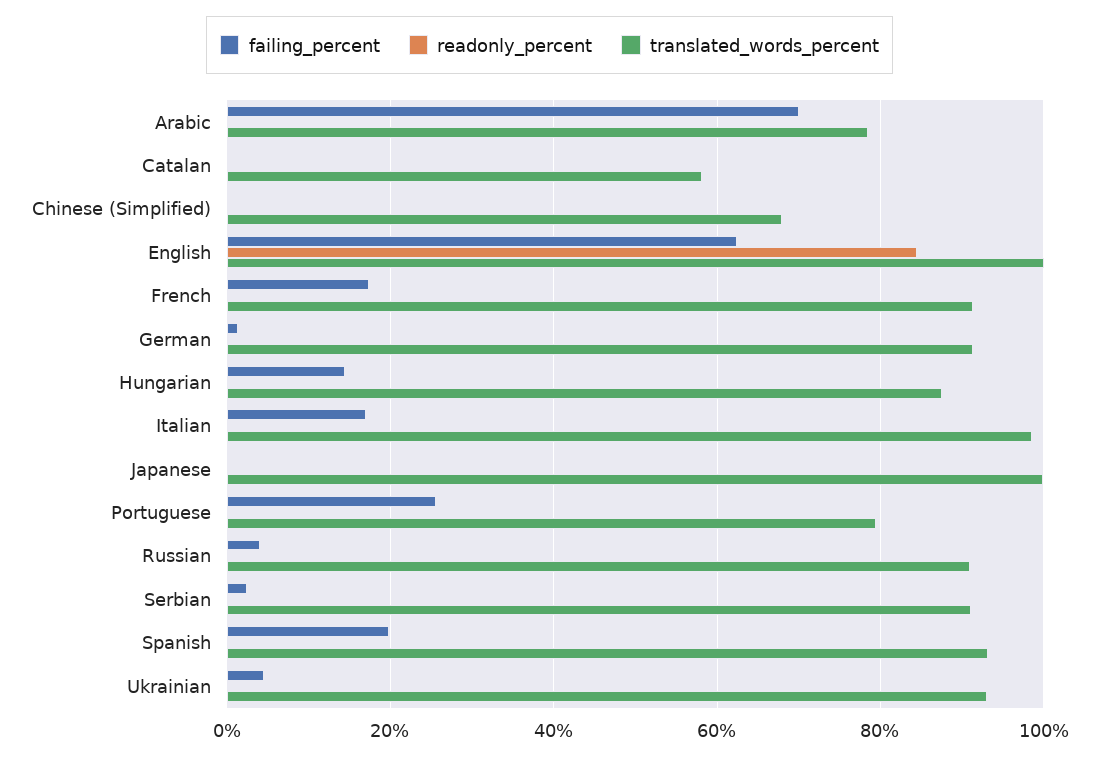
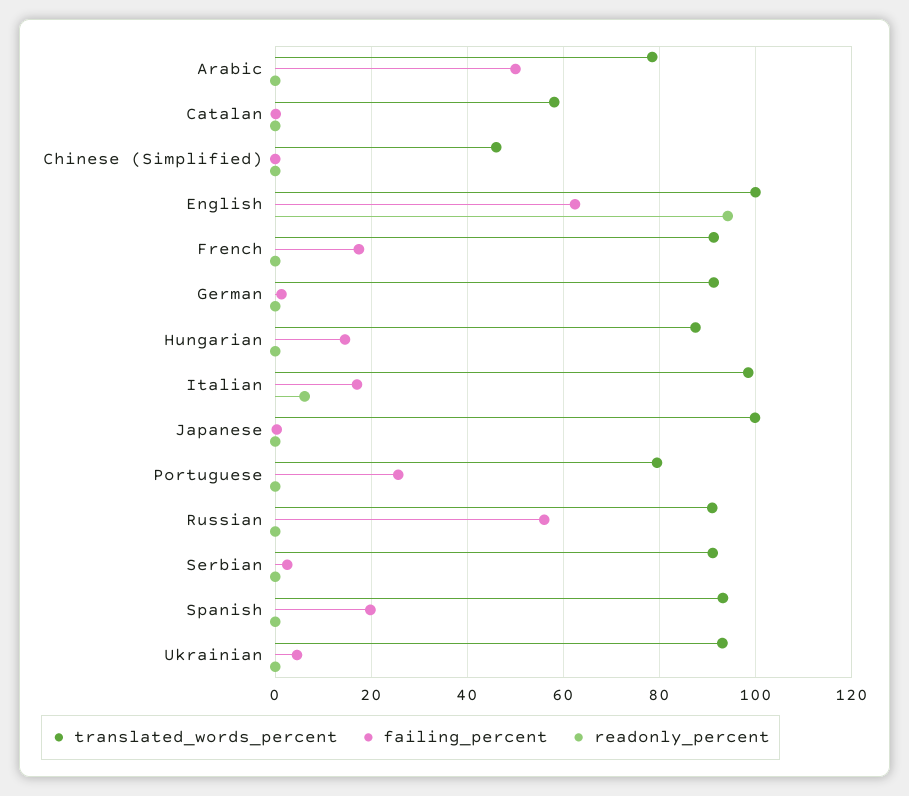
  {
    "failing_percent": {
-     "Arabic": 70,
+     "Arabic": 50,
      "Catalan": 0,
      "Chinese (Simplified)": 0,
      "English": 62,
      "French": 18,
      "German": 2,
      "Hungarian": 14,
      "Italian": 18,
      "Japanese": 0,
      "Portuguese": 26,
-     "Russian": 4,
+     "Russian": 56,
      "Serbian": 2,
      "Spanish": 20,
      "Ukrainian": 4
    },
    "readonly_percent": {
      "Arabic": 0,
      "Catalan": 0,
      "Chinese (Simplified)": 0,
-     "English": 84,
+     "English": 94,
      "French": 0,
      "German": 0,
      "Hungarian": 0,
-     "Italian": 0,
+     "Italian": 6,
      "Japanese": 0,
      "Portuguese": 0,
      "Russian": 0,
      "Serbian": 0,
      "Spanish": 0,
      "Ukrainian": 0
    },
    "translated_words_percent": {
      "Arabic": 78,
      "Catalan": 58,
-     "Chinese (Simplified)": 68,
+     "Chinese (Simplified)": 46,
      "English": 100,
      "French": 92,
      "German": 92,
      "Hungarian": 88,
      "Italian": 98,
      "Japanese": 100,
      "Portuguese": 80,
      "Russian": 92,
      "Serbian": 92,
      "Spanish": 94,
      "Ukrainian": 94
    }
  }

